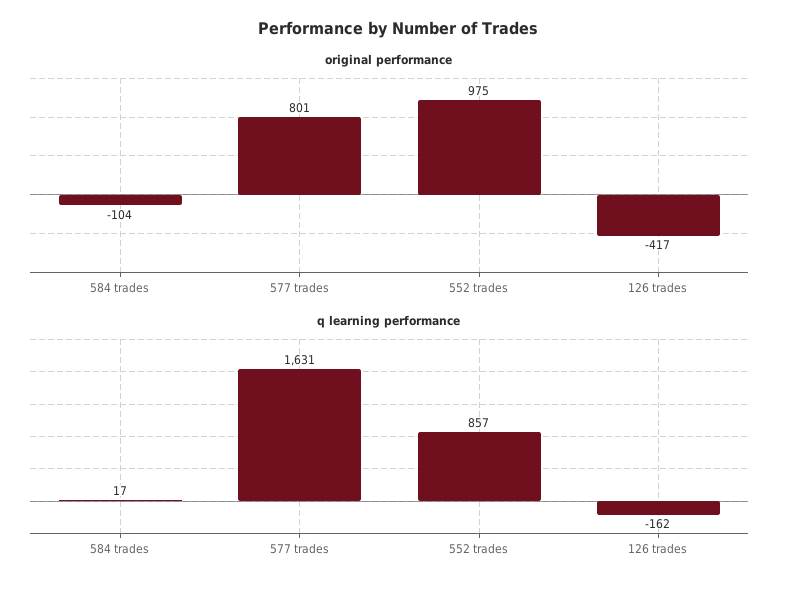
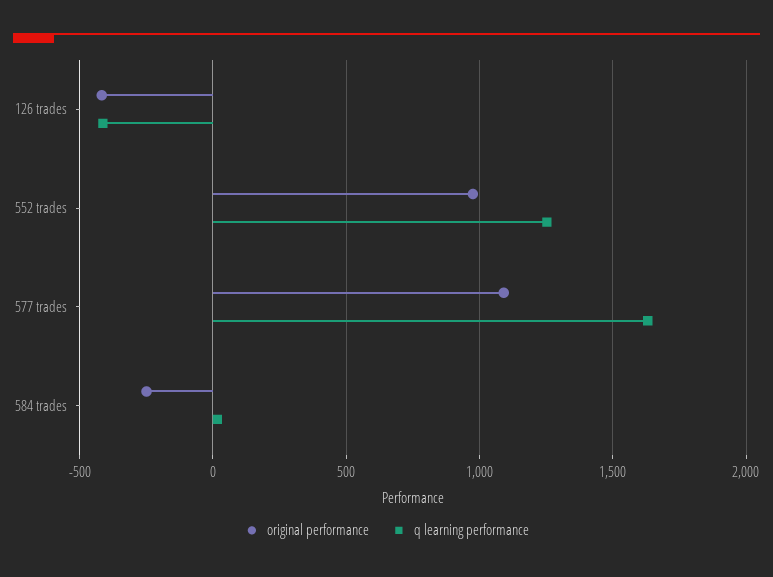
  {
    "original performance": {
-     "584 trades": -104,
+     "584 trades": -250,
-     "577 trades": 801,
+     "577 trades": 1100,
      "552 trades": 975,
      "126 trades": -417
    },
    "q learning performance": {
      "584 trades": 17,
      "577 trades": 1631,
-     "552 trades": 857,
+     "552 trades": 1250,
-     "126 trades": -162
+     "126 trades": -400
    }
  }

